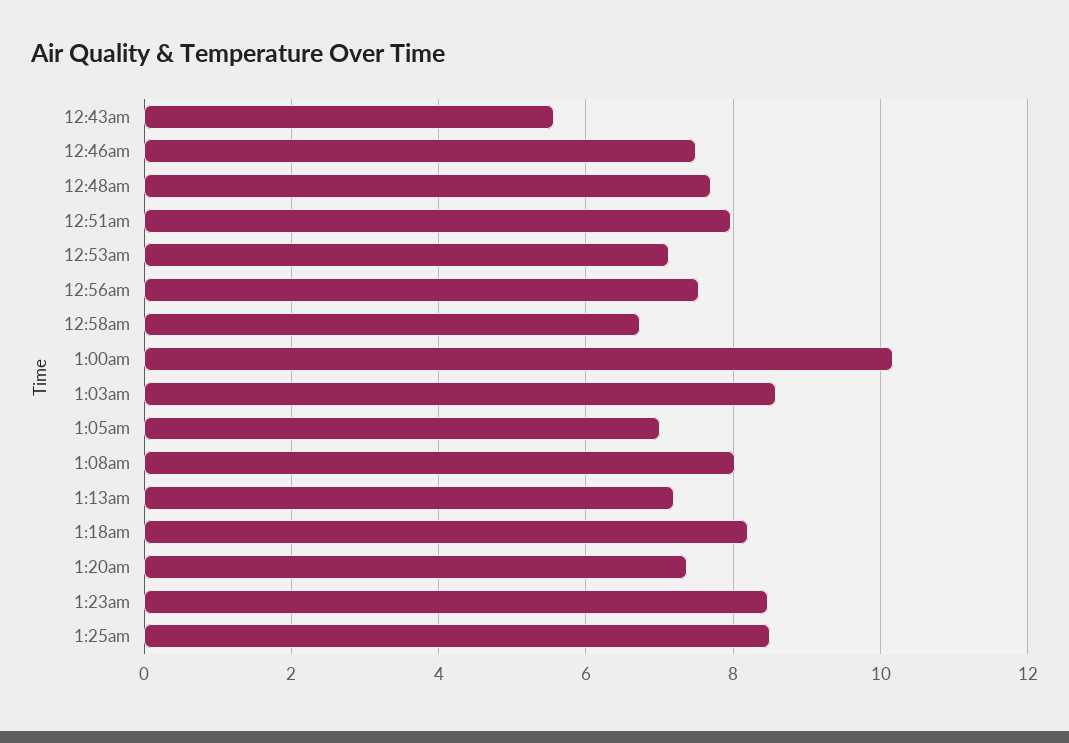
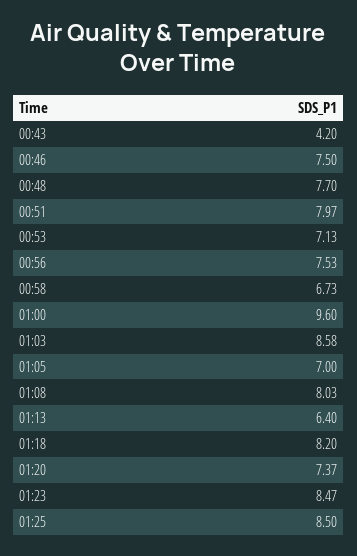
  {
-   "12:43am": 5.6,
+   "12:43am": 4.2,
    "12:46am": 7.5,
    "12:48am": 7.7,
    "12:51am": 7.97,
    "12:53am": 7.13,
    "12:56am": 7.53,
    "12:58am": 6.73,
-   "1:00am": 10.2,
+   "1:00am": 9.6,
    "1:03am": 8.58,
    "1:05am": 7,
    "1:08am": 8.03,
-   "1:13am": 7.2,
+   "1:13am": 6.4,
    "1:18am": 8.2,
    "1:20am": 7.37,
    "1:23am": 8.47,
    "1:25am": 8.5
  }

